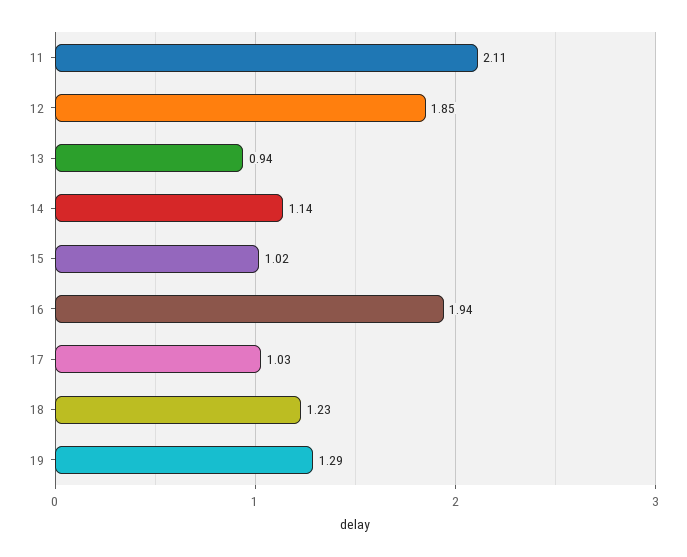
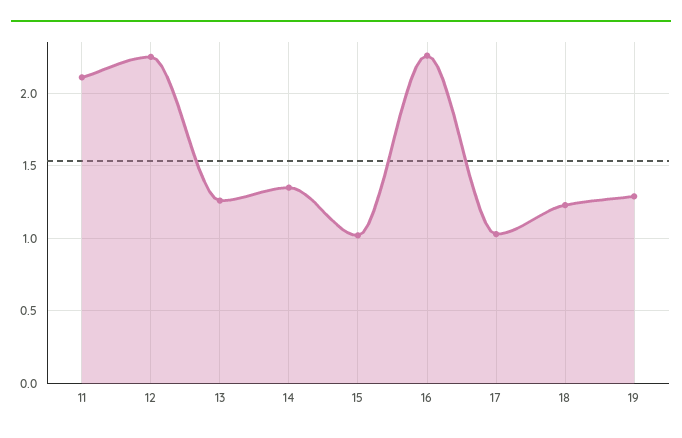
  {
    "11": 2.11,
-   "12": 1.85,
+   "12": 2.25,
-   "13": 0.94,
+   "13": 1.25,
-   "14": 1.14,
+   "14": 1.35,
    "15": 1.02,
-   "16": 1.94,
+   "16": 2.25,
    "17": 1.03,
    "18": 1.23,
    "19": 1.29
  }

